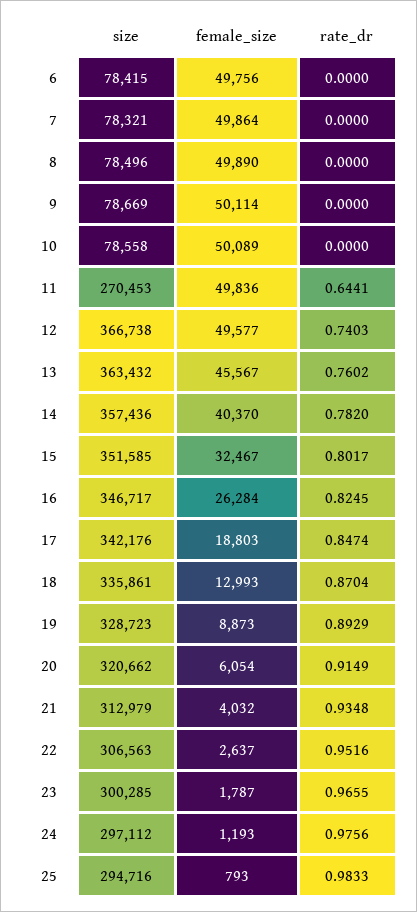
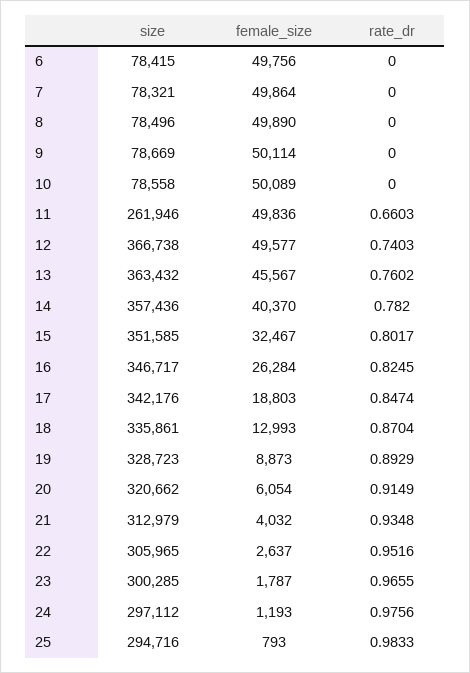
  {
    "size": {
      "6": 78415,
      "7": 78321,
      "8": 78496,
      "9": 78669,
      "10": 78558,
-     "11": 270453,
+     "11": 261946,
      "12": 366738,
      "13": 363432,
      "14": 357436,
      "15": 351585,
      "16": 346717,
      "17": 342176,
      "18": 335861,
      "19": 328723,
      "20": 320662,
      "21": 312979,
-     "22": 306563,
+     "22": 305965,
      "23": 300285,
      "24": 297112,
      "25": 294716
    },
    "female_size": {
      "6": 49756,
      "7": 49864,
      "8": 49890,
      "9": 50114,
      "10": 50089,
      "11": 49836,
      "12": 49577,
      "13": 45567,
      "14": 40370,
      "15": 32467,
      "16": 26284,
      "17": 18803,
      "18": 12993,
      "19": 8873,
      "20": 6054,
      "21": 4032,
      "22": 2637,
      "23": 1787,
      "24": 1193,
      "25": 793
    },
    "rate_dr": {
      "6": 0,
      "7": 0,
      "8": 0,
      "9": 0,
      "10": 0,
-     "11": 0.6441,
+     "11": 0.6603,
      "12": 0.7403,
      "13": 0.7602,
      "14": 0.782,
      "15": 0.8017,
      "16": 0.8245,
      "17": 0.8474,
      "18": 0.8704,
      "19": 0.8929,
      "20": 0.9149,
      "21": 0.9348,
      "22": 0.9516,
      "23": 0.9655,
      "24": 0.9756,
      "25": 0.9833
    }
  }

